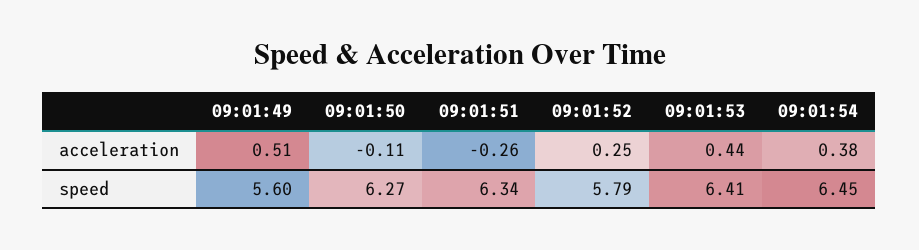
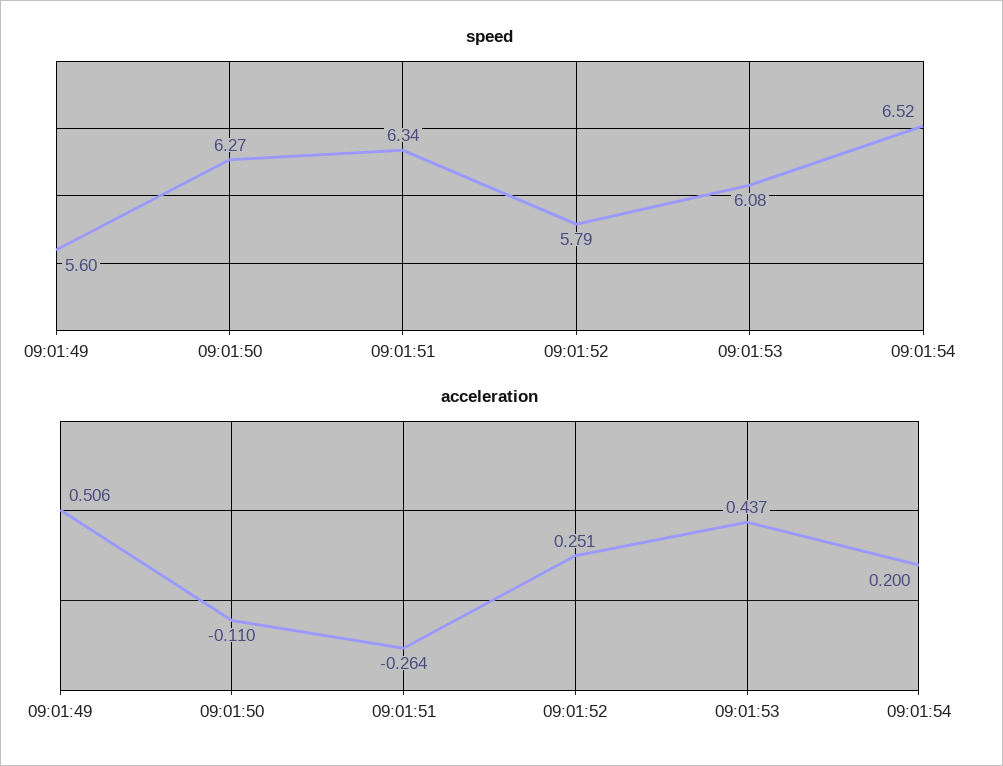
  {
    "acceleration": {
      "09:01:49": 0.506,
      "09:01:50": -0.11,
      "09:01:51": -0.264,
      "09:01:52": 0.251,
      "09:01:53": 0.437,
-     "09:01:54": 0.38
+     "09:01:54": 0.2
    },
    "speed": {
      "09:01:49": 5.6,
      "09:01:50": 6.27,
      "09:01:51": 6.34,
      "09:01:52": 5.79,
-     "09:01:53": 6.41,
+     "09:01:53": 6.08,
-     "09:01:54": 6.45
+     "09:01:54": 6.52
    }
  }

